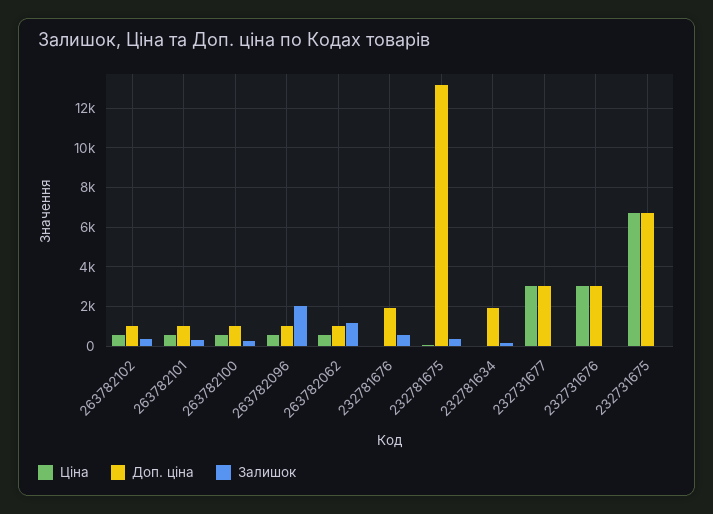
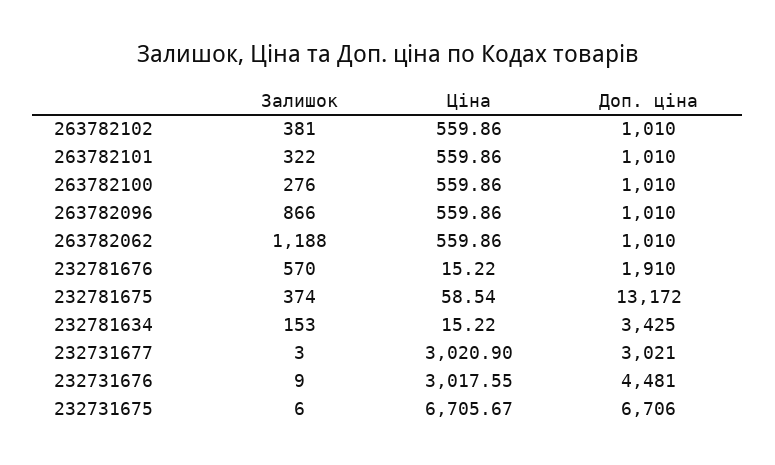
  {
    "Ціна": {
      "263782102": 559.86,
      "263782101": 559.86,
      "263782100": 559.86,
      "263782096": 559.86,
      "263782062": 559.86,
      "232781676": 15.22,
      "232781675": 58.54,
      "232781634": 15.22,
      "232731677": 3020.9,
      "232731676": 3017.55,
      "232731675": 6705.67
    },
    "Доп. ціна": {
      "263782102": 1010,
      "263782101": 1010,
      "263782100": 1010,
      "263782096": 1010,
      "263782062": 1010,
      "232781676": 1910,
      "232781675": 13172,
-     "232781634": 2000,
+     "232781634": 3425,
      "232731677": 3021,
-     "232731676": 3000,
+     "232731676": 4481,
      "232731675": 6706
    },
    "Залишок": {
      "263782102": 381,
      "263782101": 322,
      "263782100": 276,
-     "263782096": 2000,
+     "263782096": 866,
      "263782062": 1188,
      "232781676": 570,
      "232781675": 374,
      "232781634": 153,
      "232731677": 3,
      "232731676": 9,
      "232731675": 6
    }
  }

